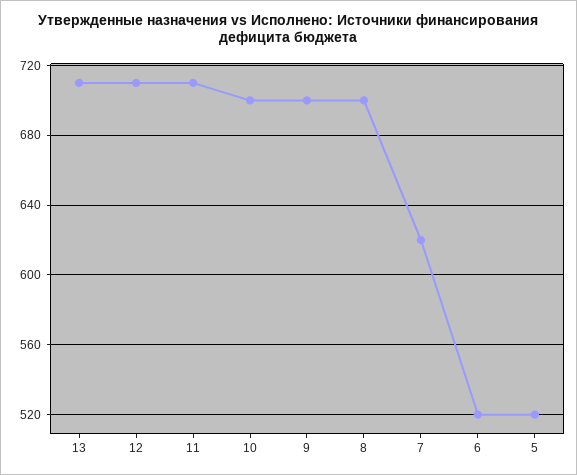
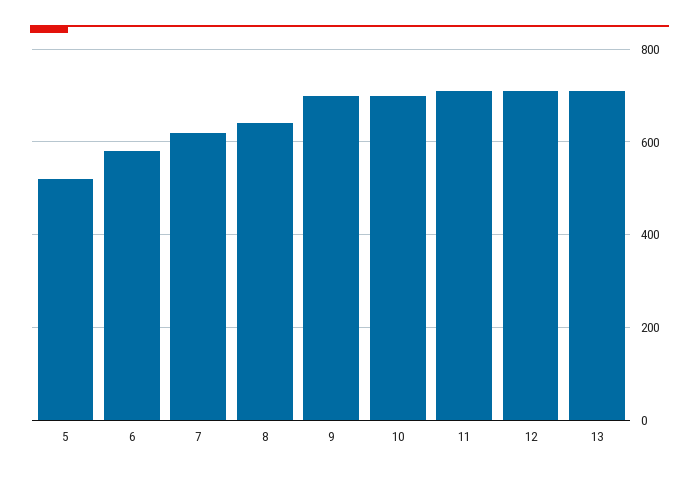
  {
    "13": 710,
    "12": 710,
    "11": 710,
    "10": 700,
    "9": 700,
-   "8": 700,
+   "8": 640,
    "7": 620,
-   "6": 520,
+   "6": 580,
    "5": 520
  }

